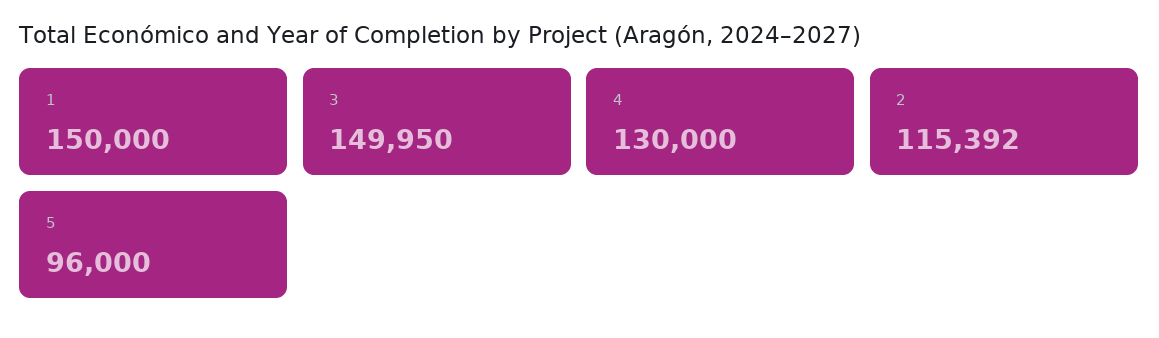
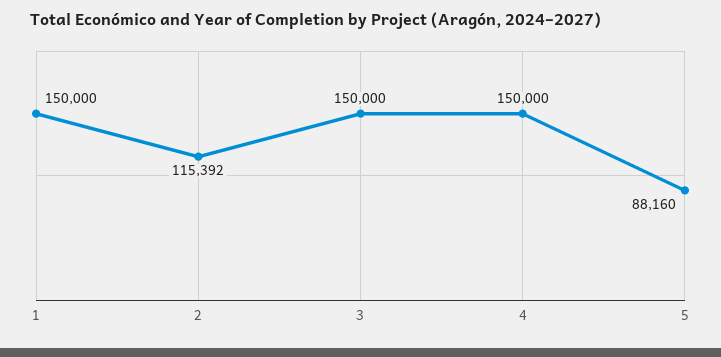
  {
    "1": 150000,
-   "3": 149950,
+   "3": 150000,
-   "4": 130000,
+   "4": 150000,
    "2": 115392,
-   "5": 96000
+   "5": 88160
  }

